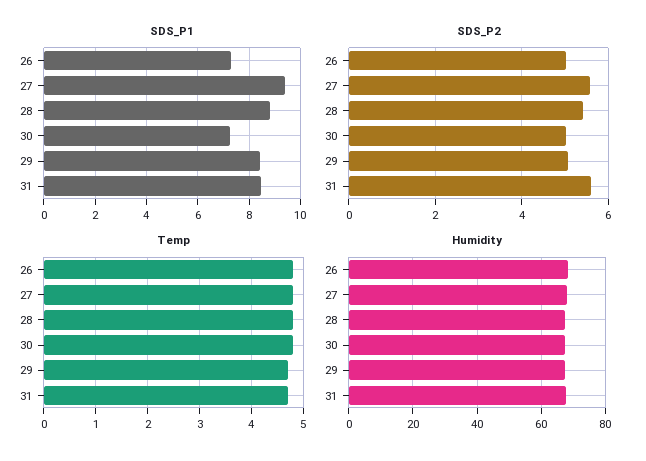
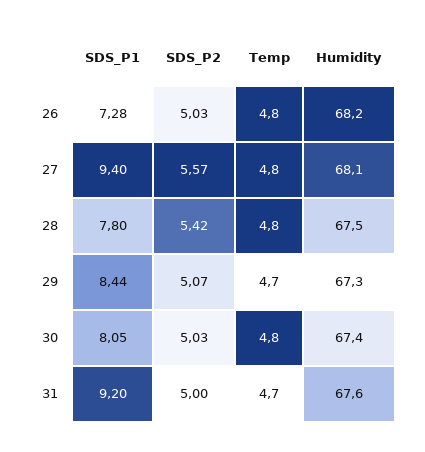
  {
    "SDS_P1": {
      "26": 7.28,
      "27": 9.4,
-     "28": 8.75,
+     "28": 7.8,
-     "30": 7.25,
+     "30": 8.05,
      "29": 8.44,
-     "31": 8.5
+     "31": 9.2
    },
    "SDS_P2": {
      "26": 5.03,
      "27": 5.57,
      "28": 5.42,
      "30": 5.03,
      "29": 5.07,
-     "31": 5.6
+     "31": 5
    },
    "Temp": {
      "26": 4.8,
      "27": 4.8,
      "28": 4.8,
      "30": 4.8,
      "29": 4.7,
      "31": 4.7
    },
    "Humidity": {
      "26": 68.2,
      "27": 68.1,
      "28": 67.5,
      "30": 67.4,
      "29": 67.3,
      "31": 67.6
    }
  }

